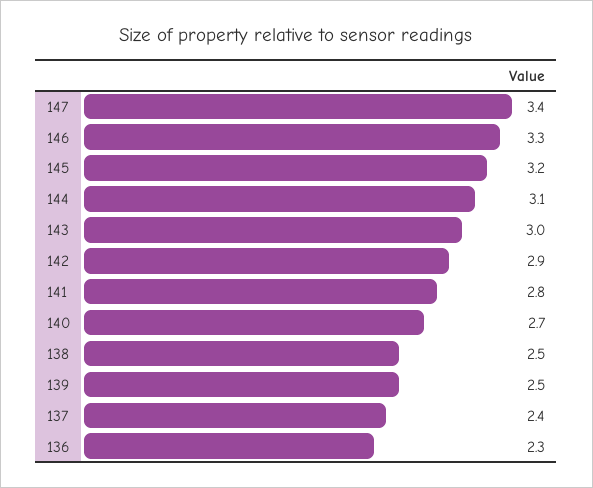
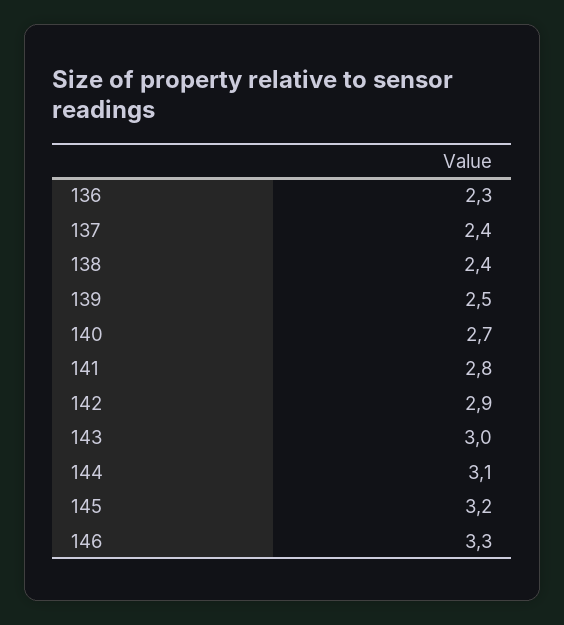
  {
-   "147": 3.4,
    "146": 3.3,
    "145": 3.2,
    "144": 3.1,
    "143": 3,
    "142": 2.9,
    "141": 2.8,
    "140": 2.7,
-   "138": 2.5,
+   "138": 2.4,
    "139": 2.5,
    "137": 2.4,
    "136": 2.3
  }

